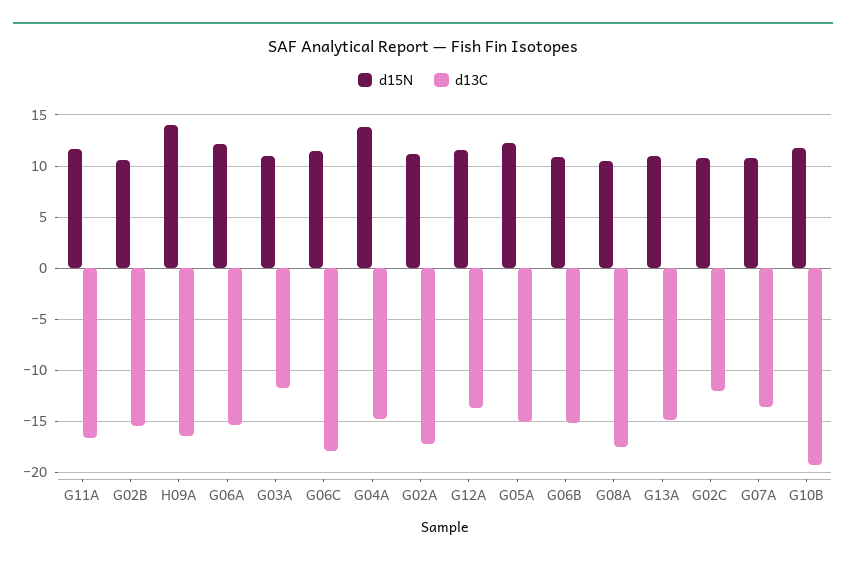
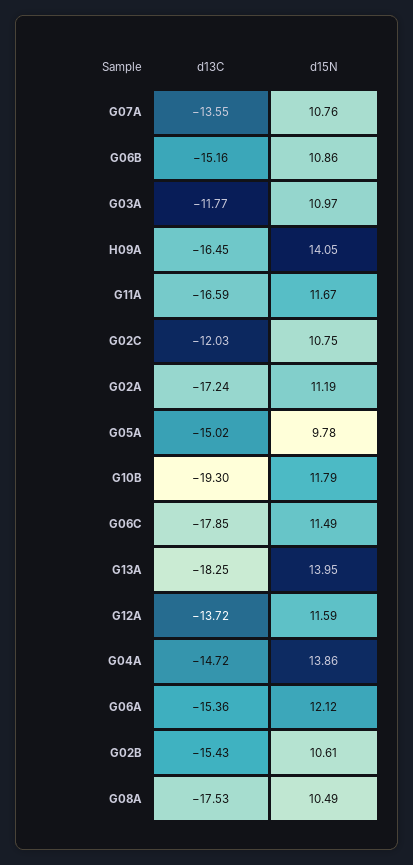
  {
    "d15N": {
      "G11A": 11.67,
      "G02B": 10.61,
      "H09A": 14.05,
      "G06A": 12.12,
      "G03A": 10.97,
      "G06C": 11.49,
      "G04A": 13.86,
      "G02A": 11.19,
      "G12A": 11.59,
-     "G05A": 12,
+     "G05A": 9.78,
      "G06B": 10.86,
      "G08A": 10.49,
-     "G13A": 11,
+     "G13A": 13.95,
      "G02C": 10.75,
      "G07A": 10.76,
      "G10B": 11.79
    },
    "d13C": {
      "G11A": -16.59,
      "G02B": -15.43,
      "H09A": -16.45,
      "G06A": -15.36,
      "G03A": -11.77,
      "G06C": -17.85,
      "G04A": -14.72,
      "G02A": -17.24,
      "G12A": -13.72,
      "G05A": -15.02,
      "G06B": -15.16,
      "G08A": -17.53,
-     "G13A": -15,
+     "G13A": -18.25,
      "G02C": -12.03,
      "G07A": -13.55,
      "G10B": -19.3
    }
  }

